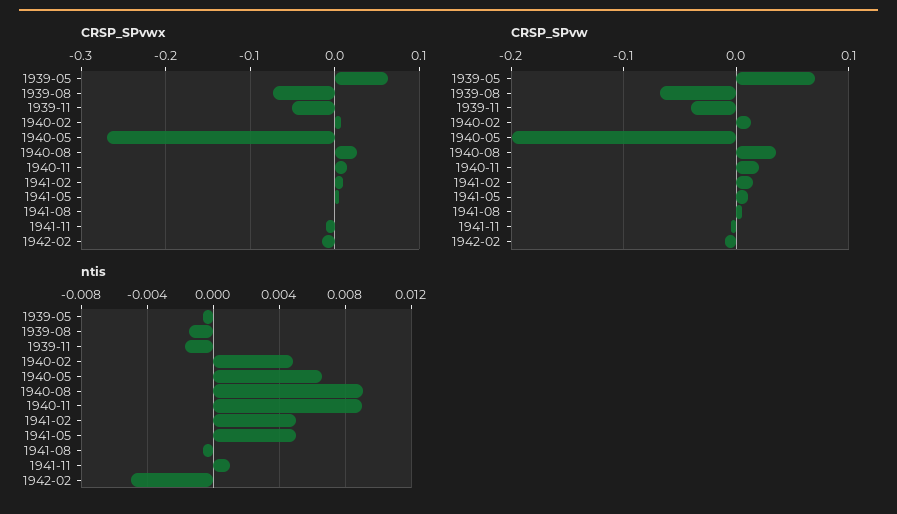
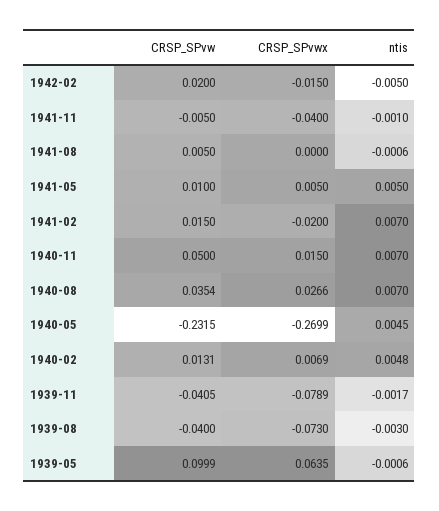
  {
    "CRSP_SPvwx": {
      "1939-05": 0.0635,
      "1939-08": -0.073,
-     "1939-11": -0.05,
+     "1939-11": -0.0789,
      "1940-02": 0.0069,
      "1940-05": -0.2699,
      "1940-08": 0.0266,
      "1940-11": 0.015,
-     "1941-02": 0.01,
+     "1941-02": -0.02,
      "1941-05": 0.005,
      "1941-08": 0,
-     "1941-11": -0.01,
+     "1941-11": -0.04,
      "1942-02": -0.015
    },
    "CRSP_SPvw": {
-     "1939-05": 0.07,
+     "1939-05": 0.0999,
-     "1939-08": -0.07,
+     "1939-08": -0.04,
      "1939-11": -0.0405,
      "1940-02": 0.0131,
-     "1940-05": -0.2,
+     "1940-05": -0.2315,
      "1940-08": 0.0354,
-     "1940-11": 0.02,
+     "1940-11": 0.05,
      "1941-02": 0.015,
      "1941-05": 0.01,
      "1941-08": 0.005,
      "1941-11": -0.005,
-     "1942-02": -0.01
+     "1942-02": 0.02
    },
    "ntis": {
      "1939-05": -0.0006,
-     "1939-08": -0.0015,
+     "1939-08": -0.003,
      "1939-11": -0.0017,
      "1940-02": 0.0048,
-     "1940-05": 0.0065,
+     "1940-05": 0.0045,
-     "1940-08": 0.009,
+     "1940-08": 0.007,
-     "1940-11": 0.009,
+     "1940-11": 0.007,
-     "1941-02": 0.005,
+     "1941-02": 0.007,
      "1941-05": 0.005,
      "1941-08": -0.0006,
-     "1941-11": 0.001,
+     "1941-11": -0.001,
      "1942-02": -0.005
    }
  }

